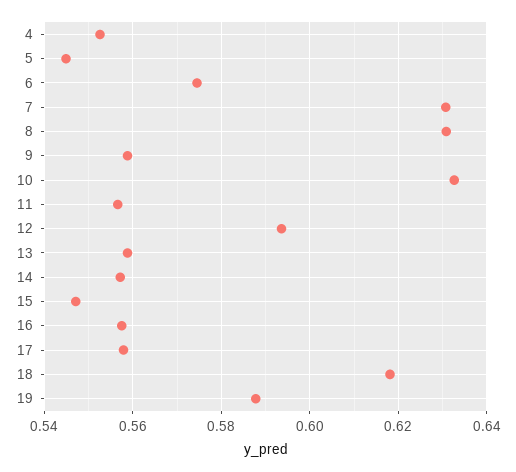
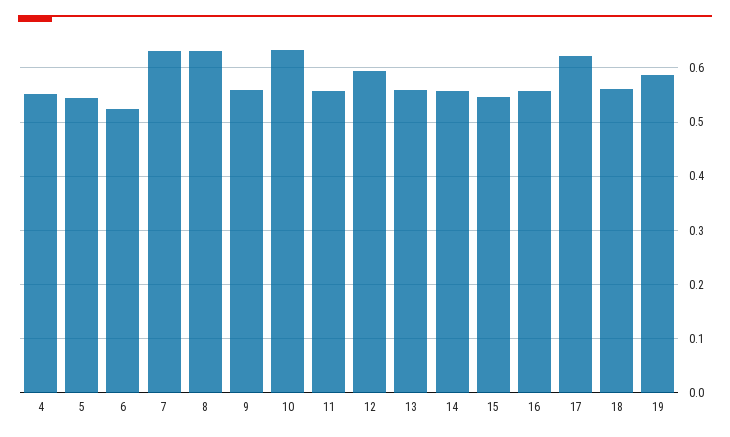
  {
    "4": 0.552,
    "5": 0.544,
-   "6": 0.574,
+   "6": 0.52,
    "7": 0.63,
    "8": 0.63,
    "9": 0.558,
    "10": 0.632,
    "11": 0.556,
    "12": 0.594,
    "13": 0.558,
    "14": 0.558,
    "15": 0.548,
    "16": 0.558,
-   "17": 0.558,
+   "17": 0.62,
-   "18": 0.618,
+   "18": 0.56,
    "19": 0.588
  }

